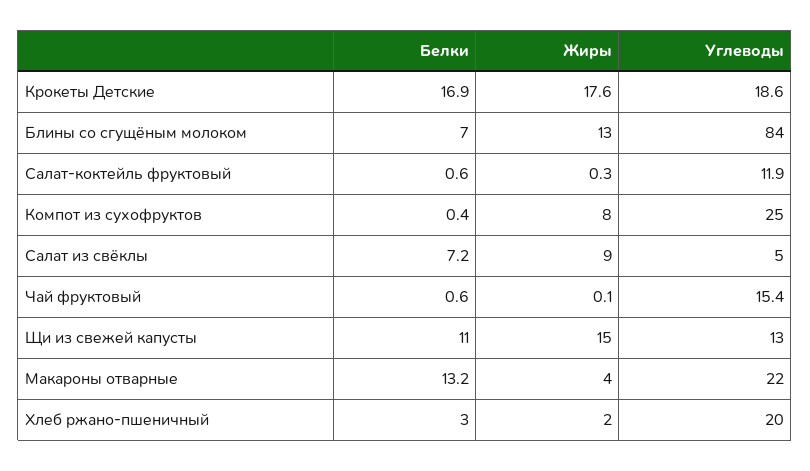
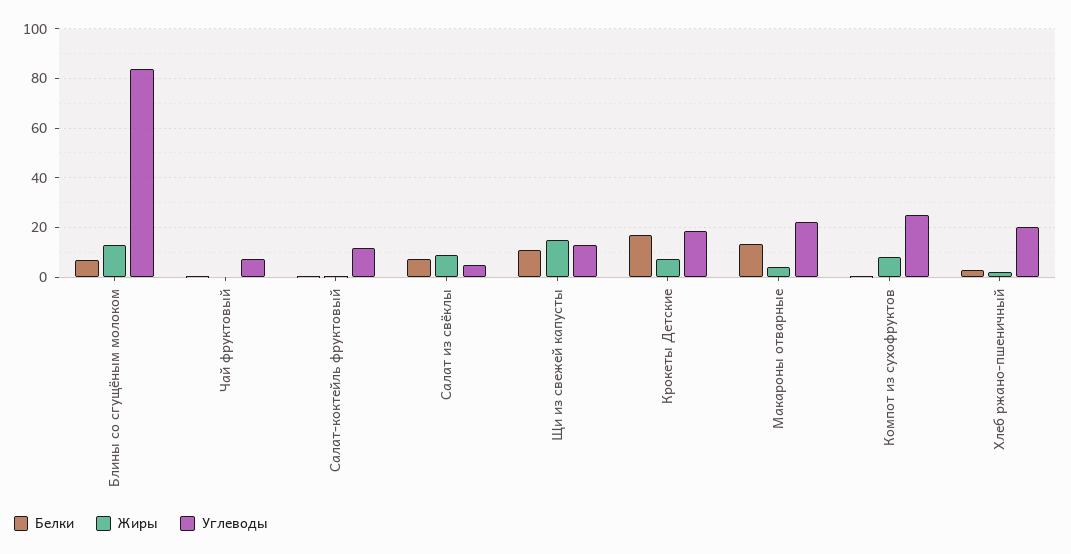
  {
    "Белки": {
      "Крокеты Детские": 16.9,
      "Блины со сгущёным молоком": 7,
      "Салат-коктейль фруктовый": 0.6,
      "Компот из сухофруктов": 0.4,
      "Салат из свёклы": 7.2,
      "Чай фруктовый": 0.6,
      "Щи из свежей капусты": 11,
      "Макароны отварные": 13.2,
      "Хлеб ржано-пшеничный": 3
    },
    "Жиры": {
-     "Крокеты Детские": 17.6,
+     "Крокеты Детские": 7.5,
      "Блины со сгущёным молоком": 13,
      "Салат-коктейль фруктовый": 0.3,
      "Компот из сухофруктов": 8,
      "Салат из свёклы": 9,
      "Чай фруктовый": 0.1,
      "Щи из свежей капусты": 15,
      "Макароны отварные": 4,
      "Хлеб ржано-пшеничный": 2
    },
    "Углеводы": {
      "Крокеты Детские": 18.6,
      "Блины со сгущёным молоком": 84,
      "Салат-коктейль фруктовый": 11.9,
      "Компот из сухофруктов": 25,
      "Салат из свёклы": 5,
-     "Чай фруктовый": 15.4,
+     "Чай фруктовый": 7.5,
      "Щи из свежей капусты": 13,
      "Макароны отварные": 22,
      "Хлеб ржано-пшеничный": 20
    }
  }

